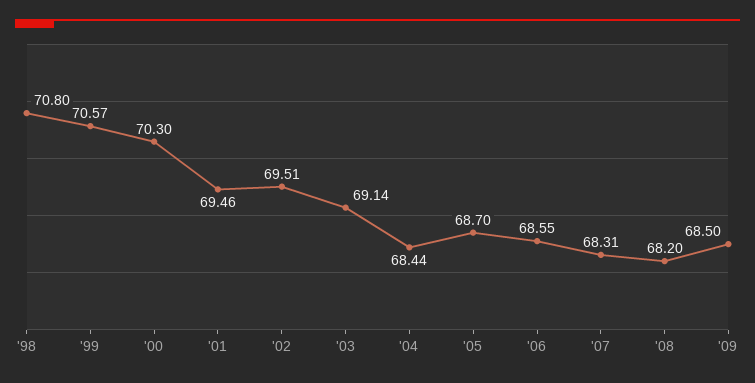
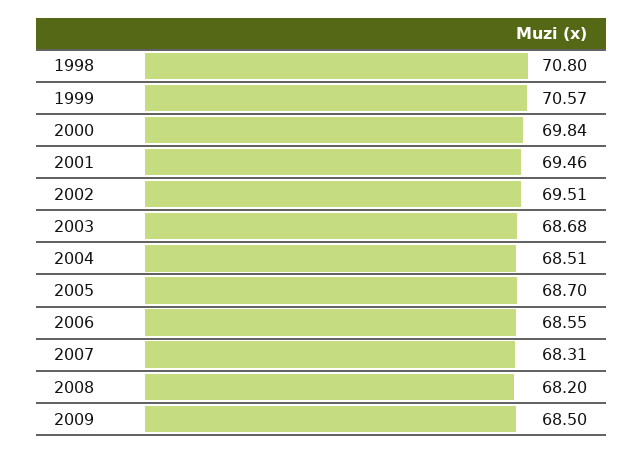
  {
    "'98": 70.8,
    "'99": 70.57,
-   "'00": 70.3,
+   "'00": 69.84,
    "'01": 69.46,
    "'02": 69.51,
-   "'03": 69.14,
+   "'03": 68.68,
-   "'04": 68.44,
+   "'04": 68.51,
    "'05": 68.7,
    "'06": 68.55,
    "'07": 68.31,
    "'08": 68.2,
    "'09": 68.5
  }

